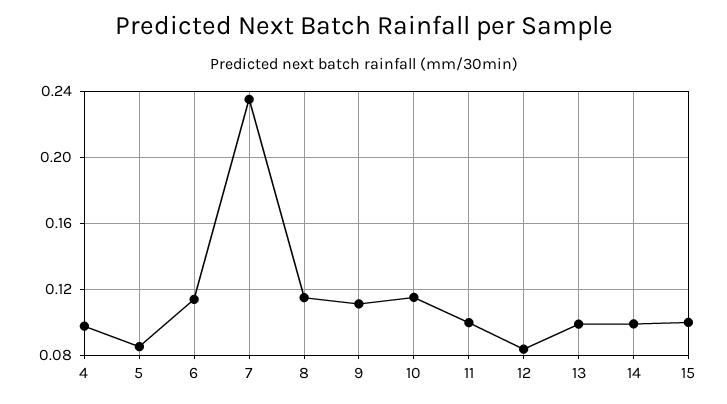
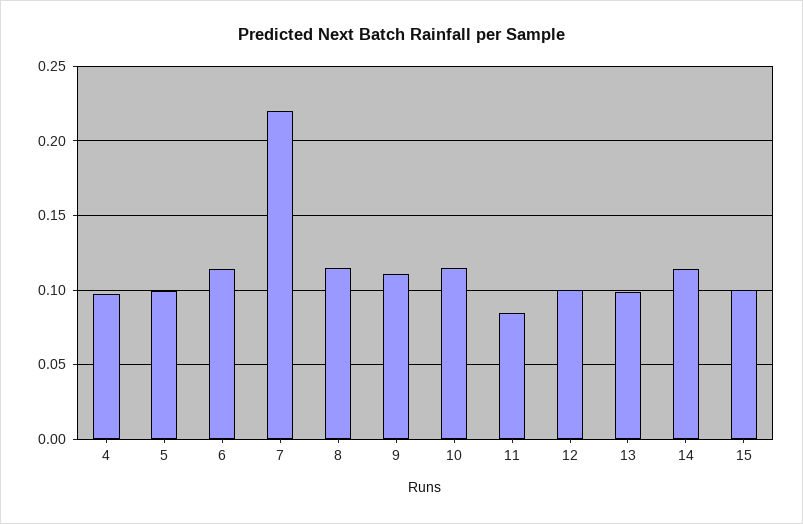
  {
    "4": 0.1,
-   "5": 0.085,
+   "5": 0.1,
    "6": 0.115,
-   "7": 0.235,
+   "7": 0.22,
    "8": 0.115,
    "9": 0.11,
    "10": 0.115,
-   "11": 0.1,
+   "11": 0.085,
-   "12": 0.085,
+   "12": 0.1,
    "13": 0.1,
-   "14": 0.1,
+   "14": 0.115,
    "15": 0.1
  }

